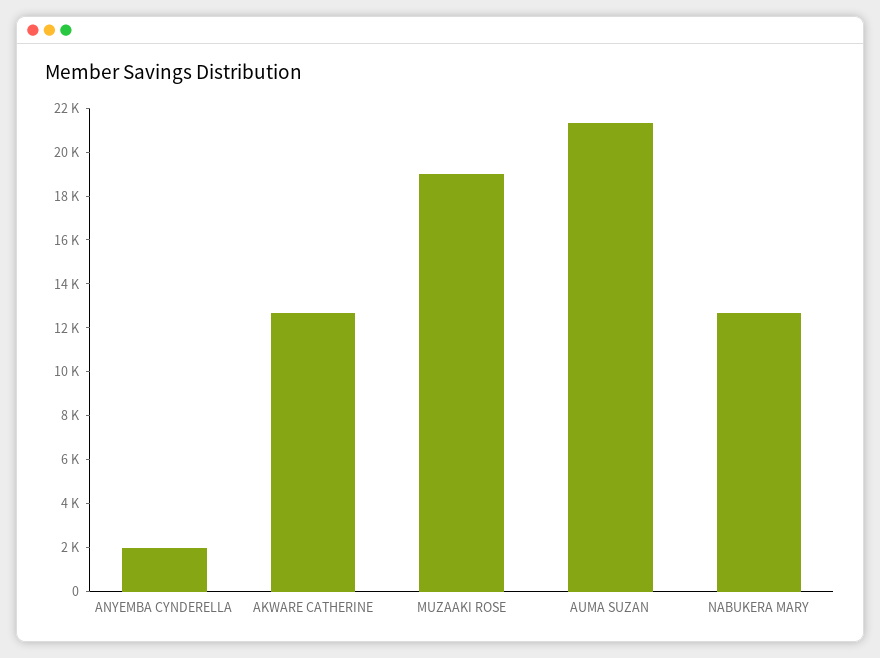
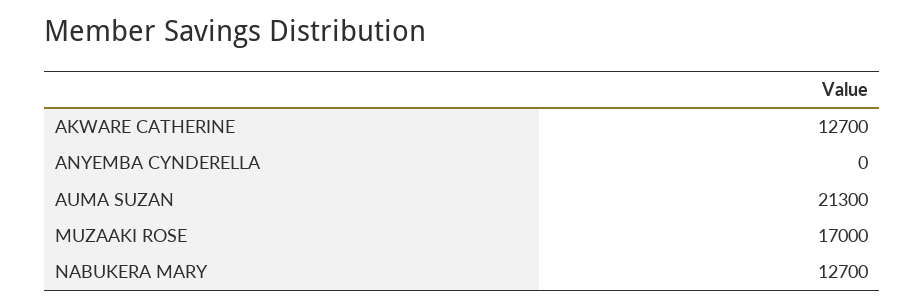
  {
-   "ANYEMBA CYNDERELLA": 2000,
+   "ANYEMBA CYNDERELLA": 0,
    "AKWARE CATHERINE": 12700,
-   "MUZAAKI ROSE": 19000,
+   "MUZAAKI ROSE": 17000,
    "AUMA SUZAN": 21300,
    "NABUKERA MARY": 12700
  }

